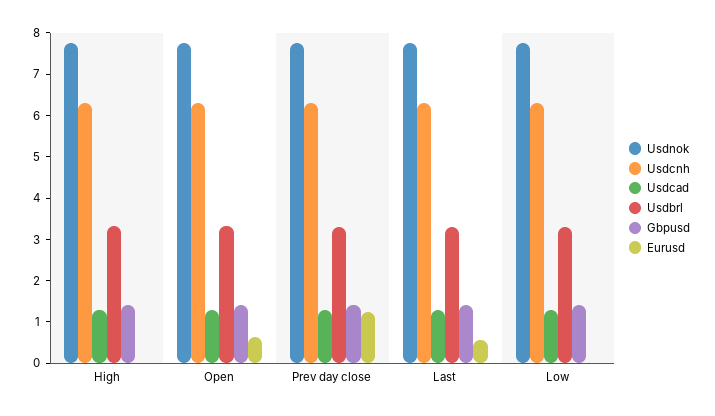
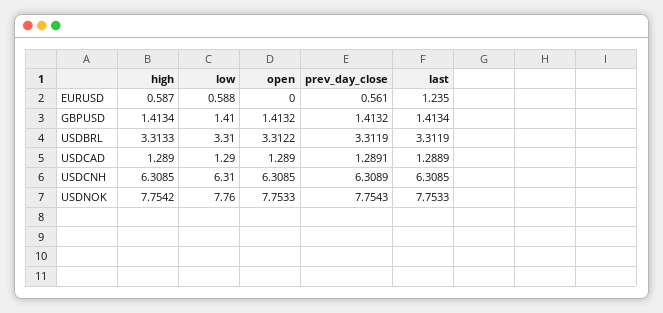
  {
    "Usdnok": {
      "High": 7.7542,
      "Open": 7.7533,
      "Prev day close": 7.7543,
      "Last": 7.7533,
      "Low": 7.76
    },
    "Usdcnh": {
      "High": 6.3085,
      "Open": 6.3085,
      "Prev day close": 6.3089,
      "Last": 6.3085,
      "Low": 6.31
    },
    "Usdcad": {
      "High": 1.289,
      "Open": 1.289,
      "Prev day close": 1.2891,
      "Last": 1.2889,
      "Low": 1.29
    },
    "Usdbrl": {
      "High": 3.3133,
      "Open": 3.3122,
      "Prev day close": 3.3119,
      "Last": 3.3119,
      "Low": 3.31
    },
    "Gbpusd": {
      "High": 1.4134,
      "Open": 1.4132,
      "Prev day close": 1.4132,
      "Last": 1.4134,
      "Low": 1.41
    },
    "Eurusd": {
-     "High": 0,
+     "High": 0.587,
-     "Open": 0.6,
+     "Open": 0,
-     "Prev day close": 1.2,
+     "Prev day close": 0.561,
-     "Last": 0.6,
+     "Last": 1.235,
-     "Low": 0
+     "Low": 0.588
    }
  }

